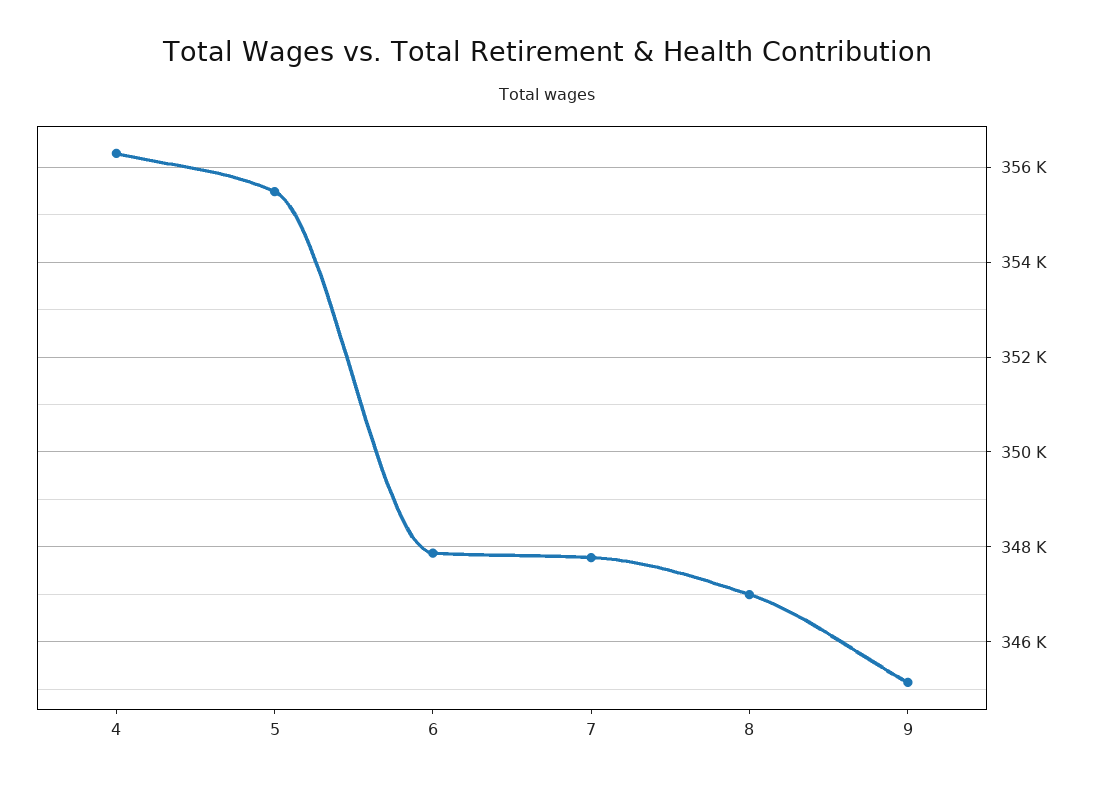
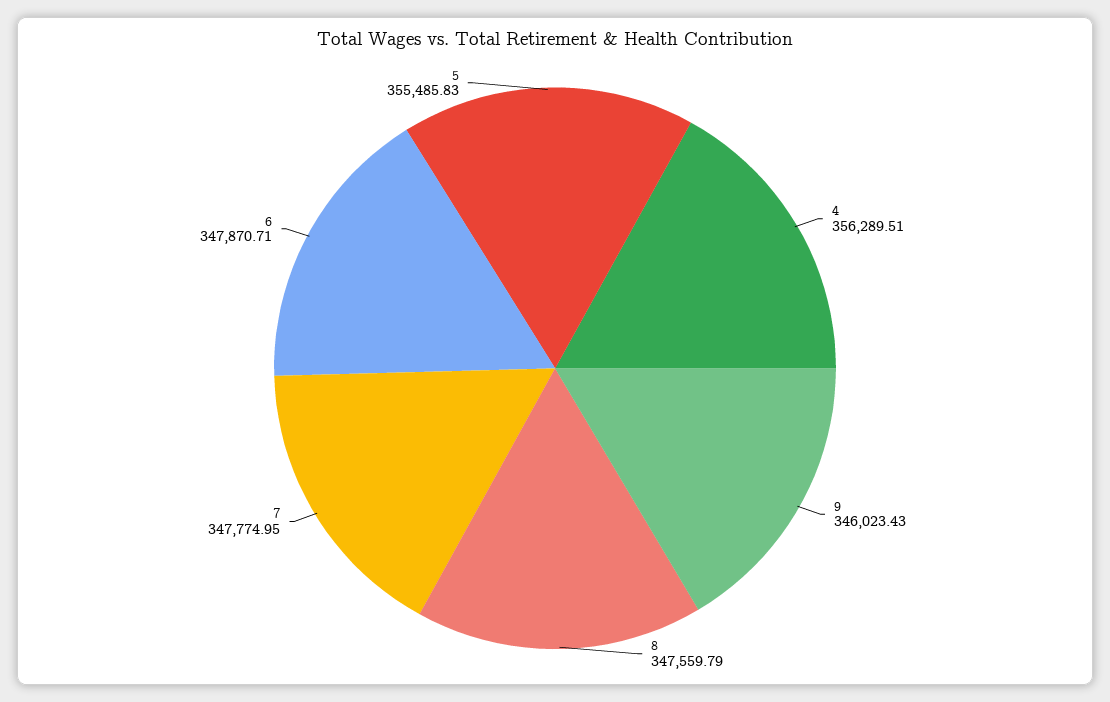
  {
    "4": 356289.51,
    "5": 355485.83,
    "6": 347870.71,
    "7": 347774.95,
-   "8": 347000,
+   "8": 347559.79,
-   "9": 345200
+   "9": 346023.43
  }

